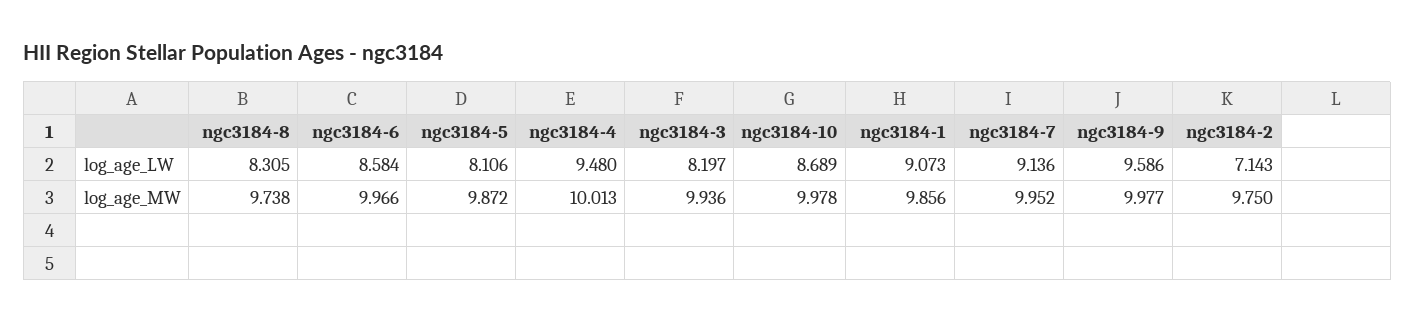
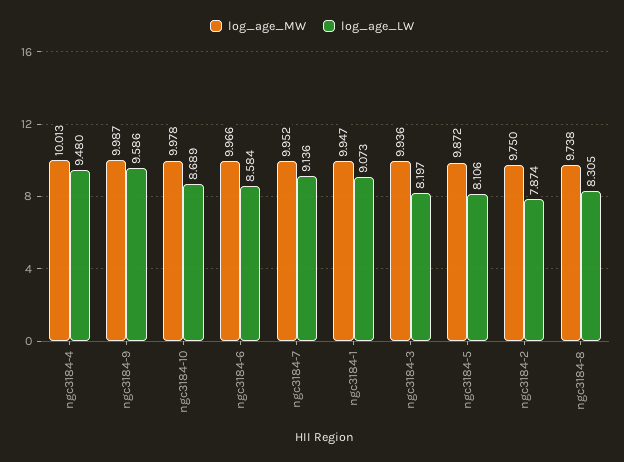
  {
    "log_age_LW": {
      "ngc3184-8": 8.305,
      "ngc3184-6": 8.584,
      "ngc3184-5": 8.106,
      "ngc3184-4": 9.48,
      "ngc3184-3": 8.197,
      "ngc3184-10": 8.689,
      "ngc3184-1": 9.073,
      "ngc3184-7": 9.136,
      "ngc3184-9": 9.586,
-     "ngc3184-2": 7.143
+     "ngc3184-2": 7.874
    },
    "log_age_MW": {
      "ngc3184-8": 9.738,
      "ngc3184-6": 9.966,
      "ngc3184-5": 9.872,
      "ngc3184-4": 10.013,
      "ngc3184-3": 9.936,
      "ngc3184-10": 9.978,
-     "ngc3184-1": 9.856,
+     "ngc3184-1": 9.947,
      "ngc3184-7": 9.952,
-     "ngc3184-9": 9.977,
+     "ngc3184-9": 9.987,
      "ngc3184-2": 9.75
    }
  }

